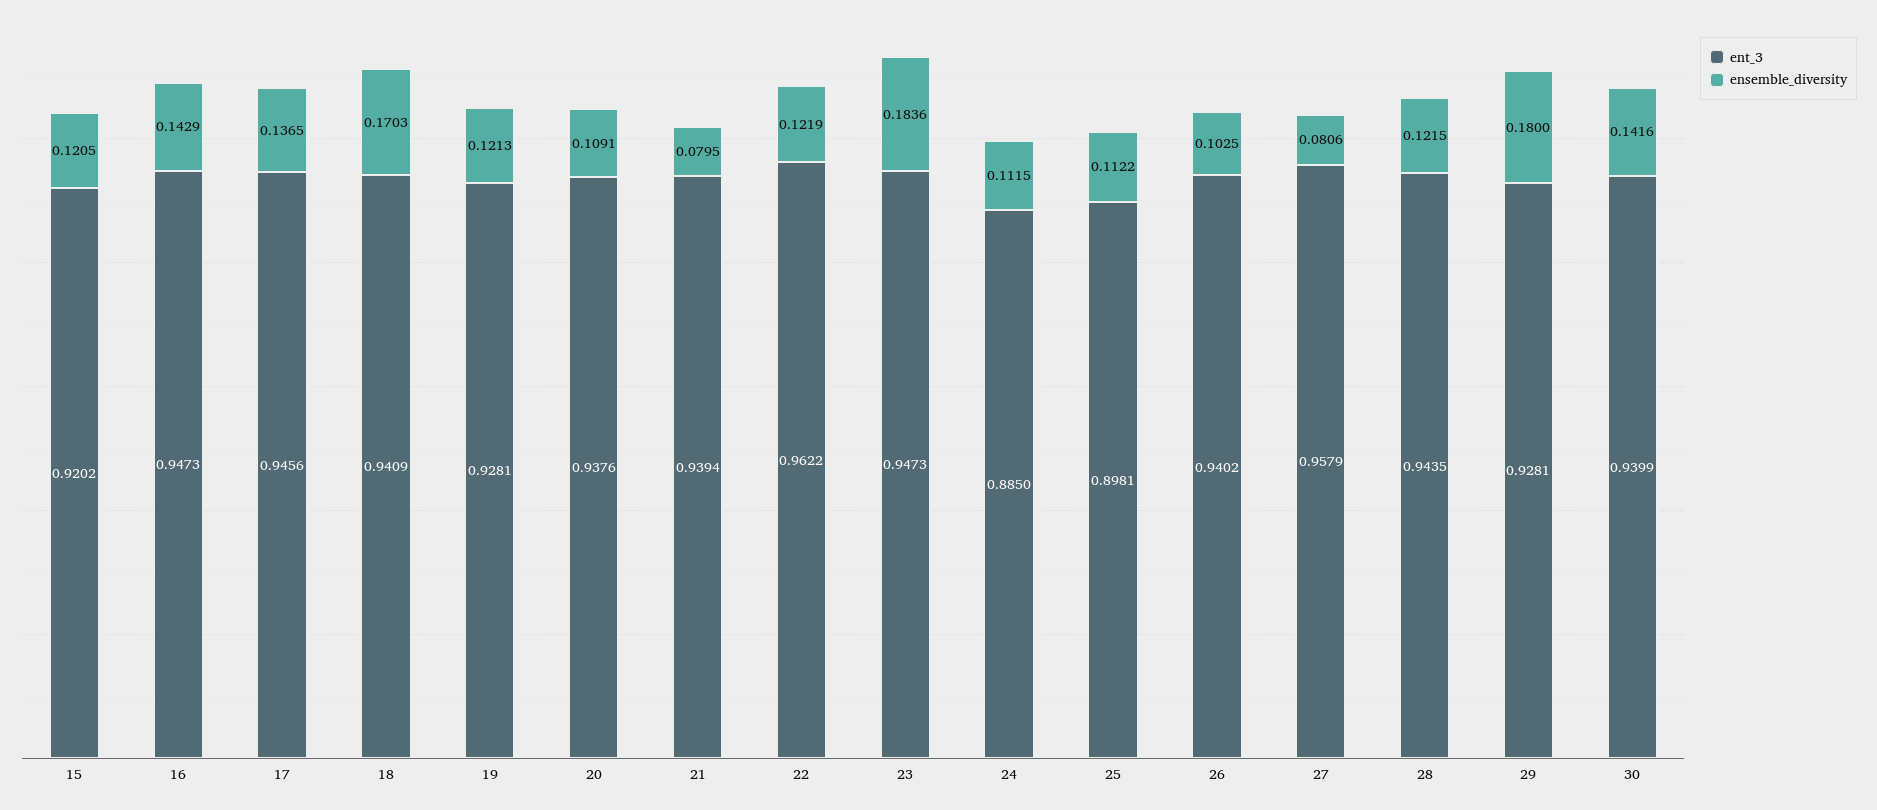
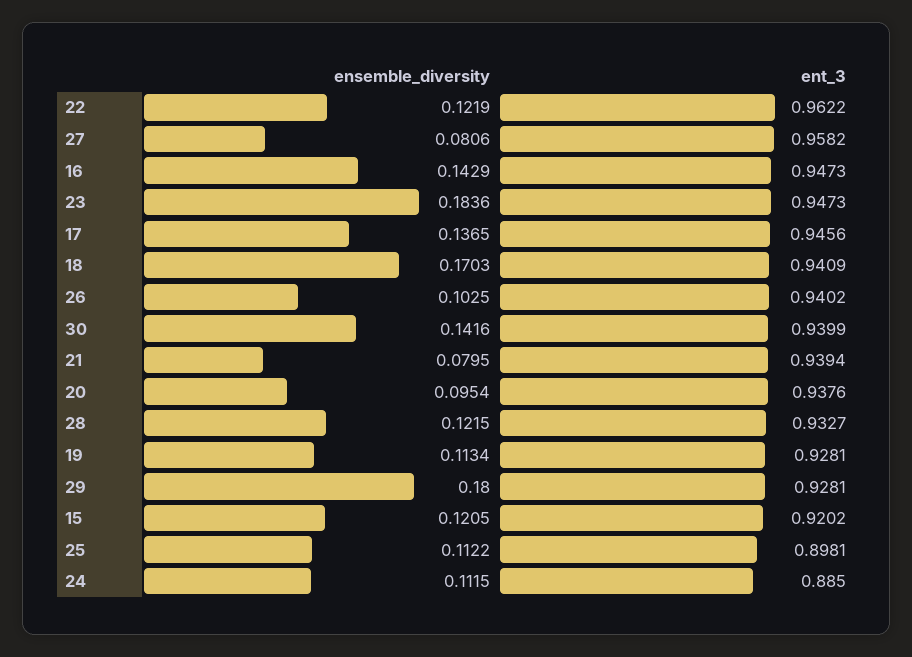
  {
    "ent_3": {
      "15": 0.9202,
      "16": 0.9473,
      "17": 0.9456,
      "18": 0.9409,
      "19": 0.9281,
      "20": 0.9376,
      "21": 0.9394,
      "22": 0.9622,
      "23": 0.9473,
      "24": 0.885,
      "25": 0.8981,
      "26": 0.9402,
-     "27": 0.9579,
+     "27": 0.9582,
-     "28": 0.9435,
+     "28": 0.9327,
      "29": 0.9281,
      "30": 0.9399
    },
    "ensemble_diversity": {
      "15": 0.1205,
      "16": 0.1429,
      "17": 0.1365,
      "18": 0.1703,
-     "19": 0.1213,
+     "19": 0.1134,
-     "20": 0.1091,
+     "20": 0.0954,
      "21": 0.0795,
      "22": 0.1219,
      "23": 0.1836,
      "24": 0.1115,
      "25": 0.1122,
      "26": 0.1025,
      "27": 0.0806,
      "28": 0.1215,
      "29": 0.18,
      "30": 0.1416
    }
  }

